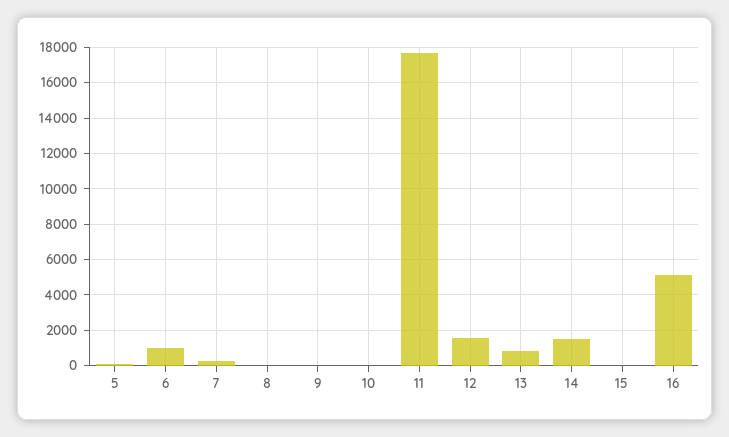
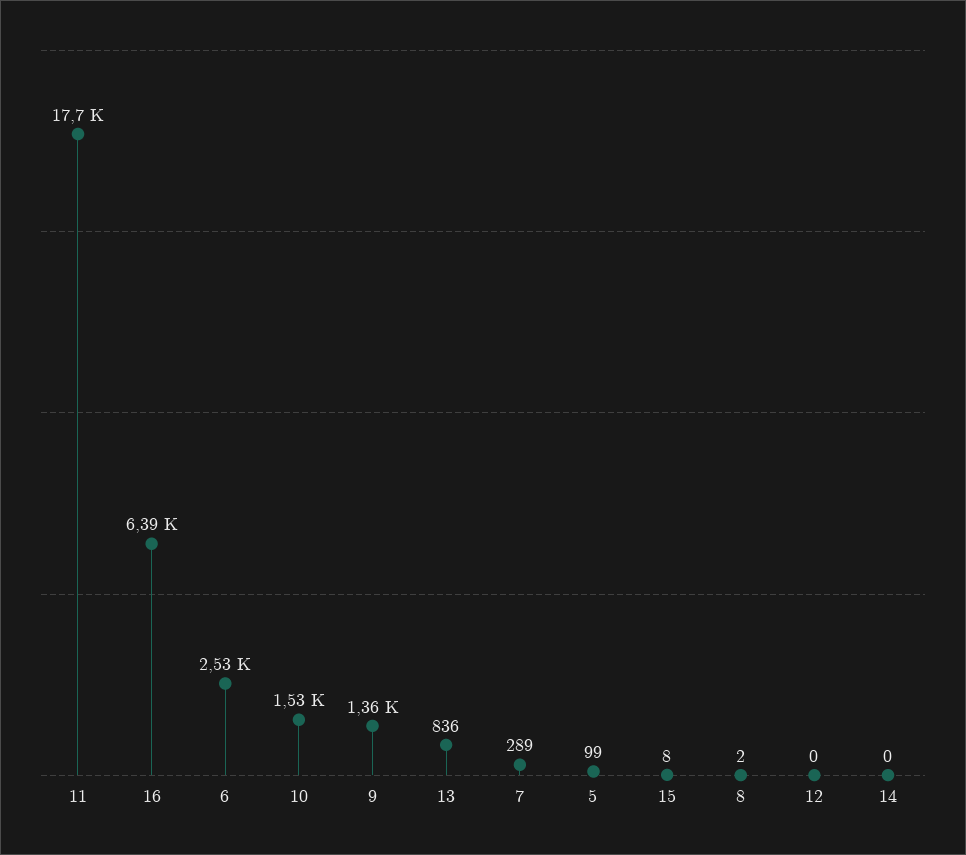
  {
    "5": 99,
-   "6": 1000,
+   "6": 2530,
    "7": 289,
    "8": 2,
-   "9": 0,
+   "9": 1360,
-   "10": 0,
+   "10": 1530,
    "11": 17700,
-   "12": 1500,
+   "12": 0,
    "13": 836,
-   "14": 1500,
+   "14": 0,
    "15": 8,
-   "16": 5000
+   "16": 6390
  }

